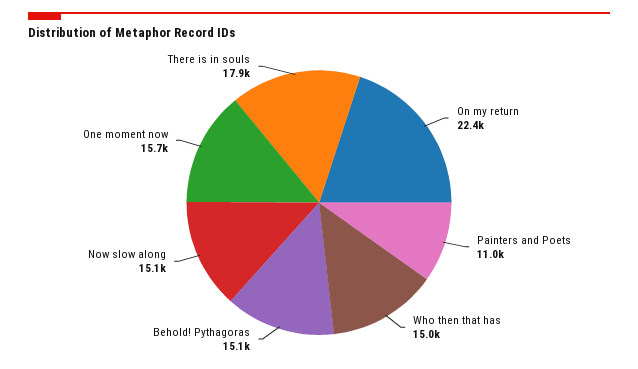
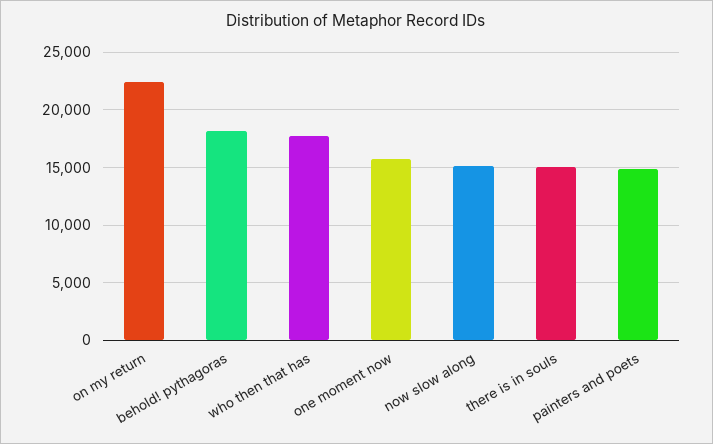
  {
    "On my return": 22400,
-   "Painters and Poets": 11000,
+   "Painters and Poets": 15000,
-   "Who then that has": 15000,
+   "Who then that has": 18000,
-   "Behold! Pythagoras": 15100,
+   "Behold! Pythagoras": 18000,
    "Now slow along": 15100,
    "One moment now": 15700,
-   "There is in souls": 17900
+   "There is in souls": 15000
  }

